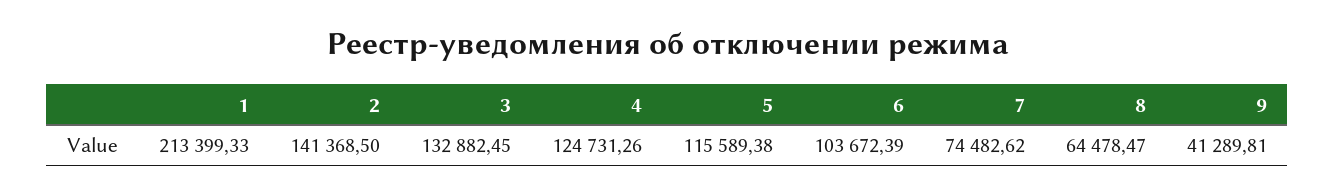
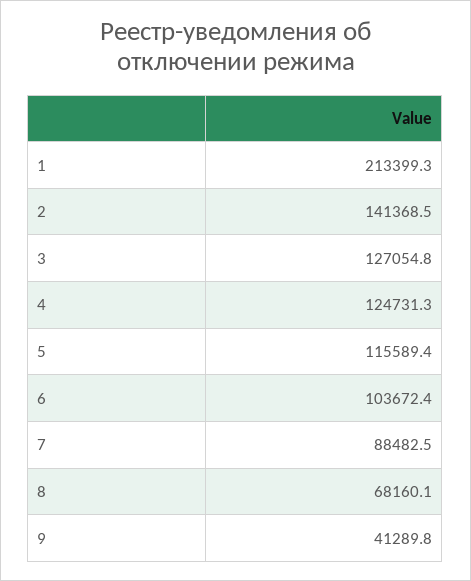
  {
    "1": 213399.33,
    "2": 141368.5,
-   "3": 132882.45,
+   "3": 127054.8,
    "4": 124731.26,
    "5": 115589.38,
    "6": 103672.39,
-   "7": 74482.62,
+   "7": 88482.5,
-   "8": 64478.47,
+   "8": 68160.1,
    "9": 41289.81
  }

